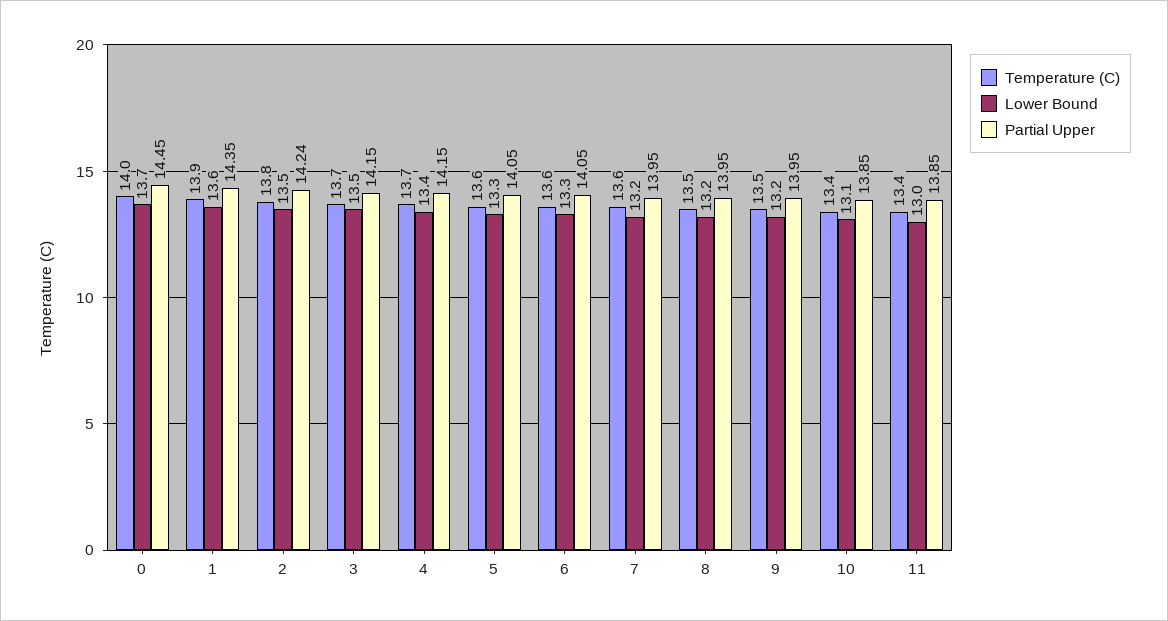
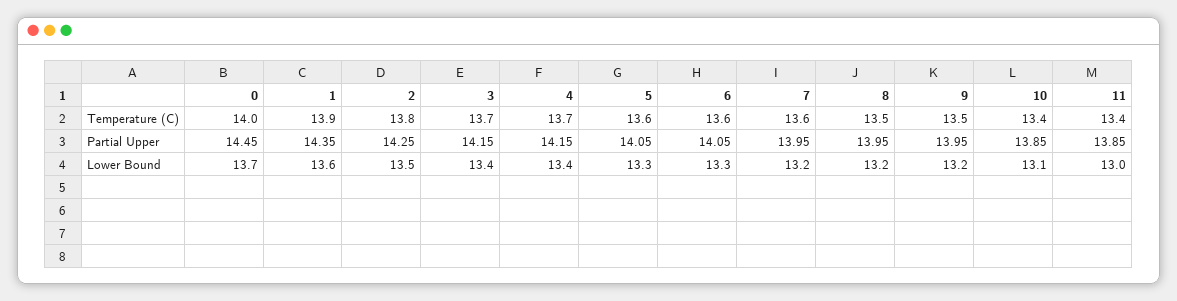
  {
    "Temperature (C)": {
      "0": 14,
      "1": 13.9,
      "2": 13.8,
      "3": 13.7,
      "4": 13.7,
      "5": 13.6,
      "6": 13.6,
      "7": 13.6,
      "8": 13.5,
      "9": 13.5,
      "10": 13.4,
      "11": 13.4
    },
    "Lower Bound": {
      "0": 13.7,
      "1": 13.6,
      "2": 13.5,
-     "3": 13.5,
+     "3": 13.4,
      "4": 13.4,
      "5": 13.3,
      "6": 13.3,
      "7": 13.2,
      "8": 13.2,
      "9": 13.2,
      "10": 13.1,
      "11": 13
    },
    "Partial Upper": {
      "0": 14.45,
      "1": 14.35,
-     "2": 14.24,
+     "2": 14.25,
      "3": 14.15,
      "4": 14.15,
      "5": 14.05,
      "6": 14.05,
      "7": 13.95,
      "8": 13.95,
      "9": 13.95,
      "10": 13.85,
      "11": 13.85
    }
  }

